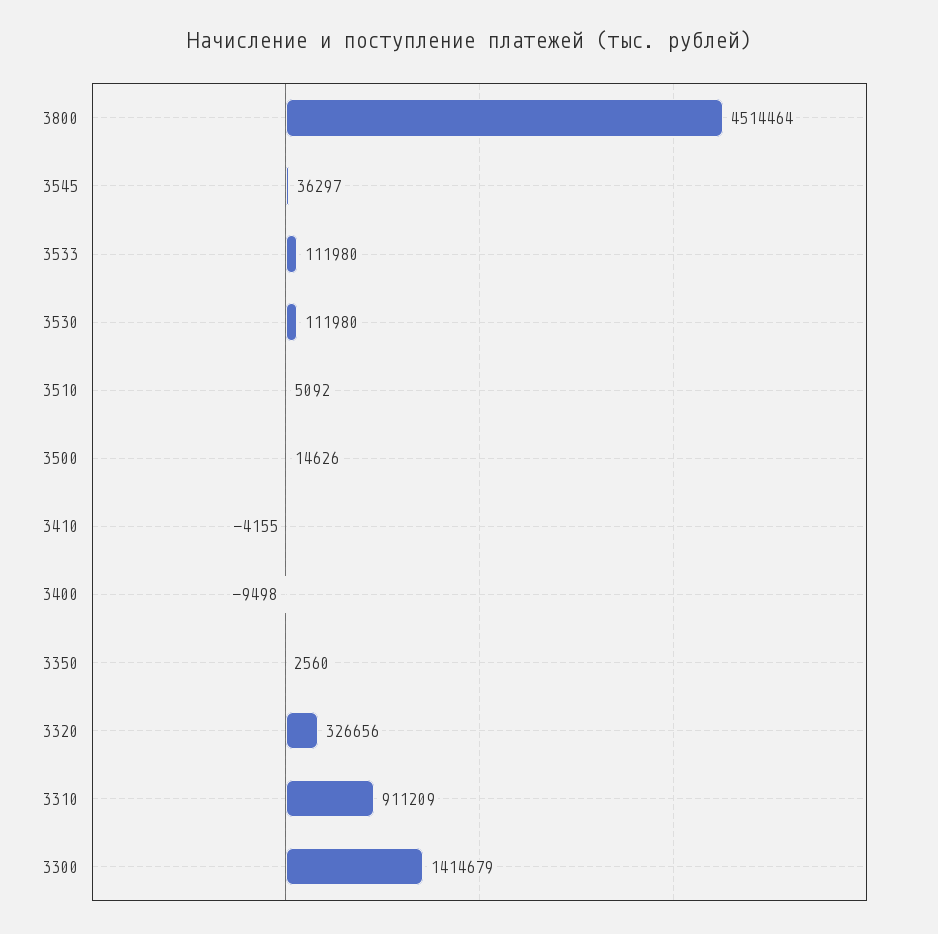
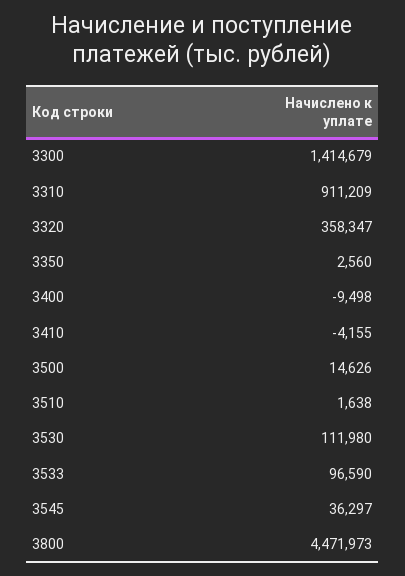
  {
-   "3800": 4514464,
+   "3800": 4471973,
    "3545": 36297,
-   "3533": 111980,
+   "3533": 96590,
    "3530": 111980,
-   "3510": 5092,
+   "3510": 1638,
    "3500": 14626,
    "3410": -4155,
    "3400": -9498,
    "3350": 2560,
-   "3320": 326656,
+   "3320": 358347,
    "3310": 911209,
    "3300": 1414679
  }

